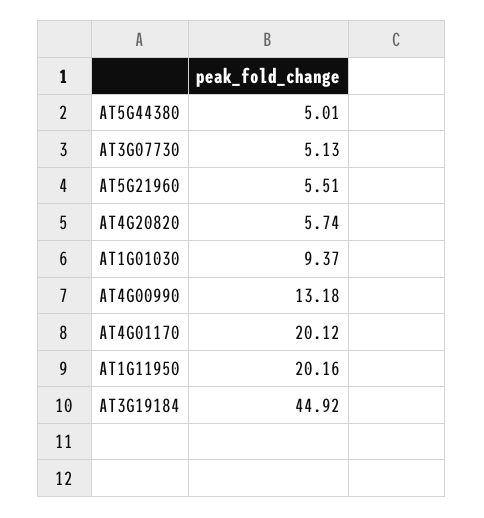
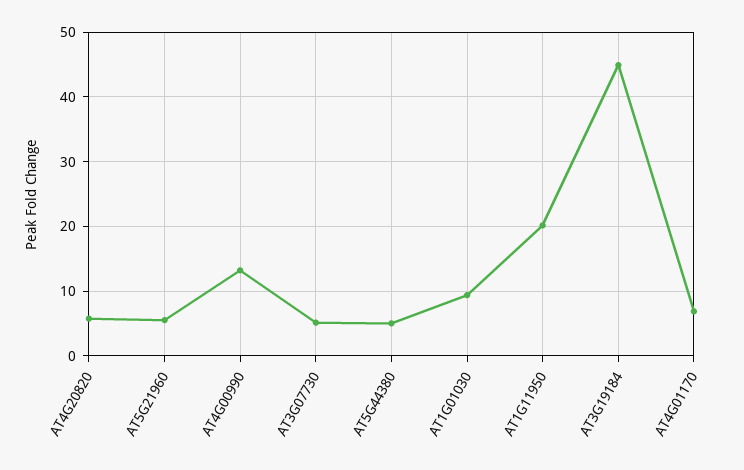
  {
    "AT5G44380": 5.01,
    "AT3G07730": 5.13,
    "AT5G21960": 5.51,
    "AT4G20820": 5.74,
    "AT1G01030": 9.37,
    "AT4G00990": 13.18,
-   "AT4G01170": 20.12,
+   "AT4G01170": 7,
    "AT1G11950": 20.16,
    "AT3G19184": 44.92
  }

